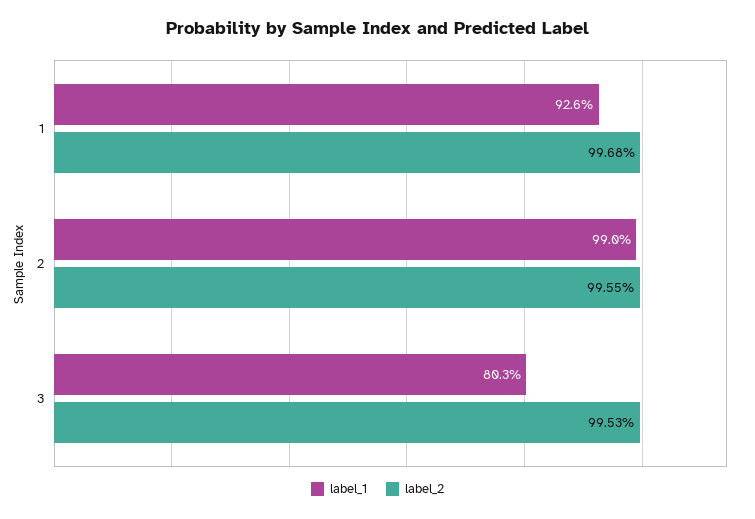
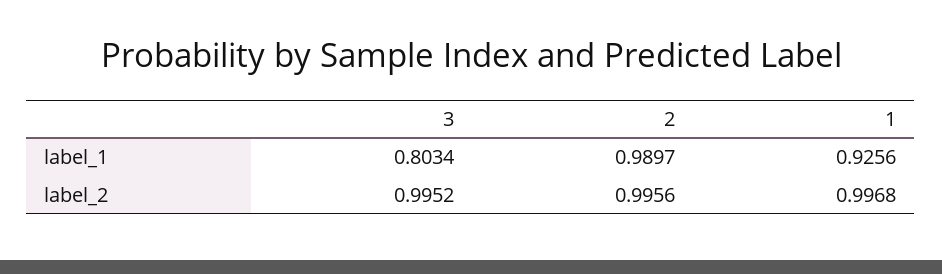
  {
    "label_1": {
      "1": 0.9256,
      "2": 0.9897,
      "3": 0.8034
    },
    "label_2": {
      "1": 0.9968,
-     "2": 0.9955,
+     "2": 0.9956,
-     "3": 0.9953
+     "3": 0.9952
    }
  }

